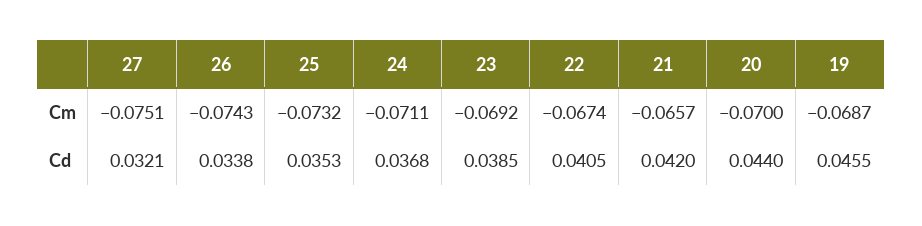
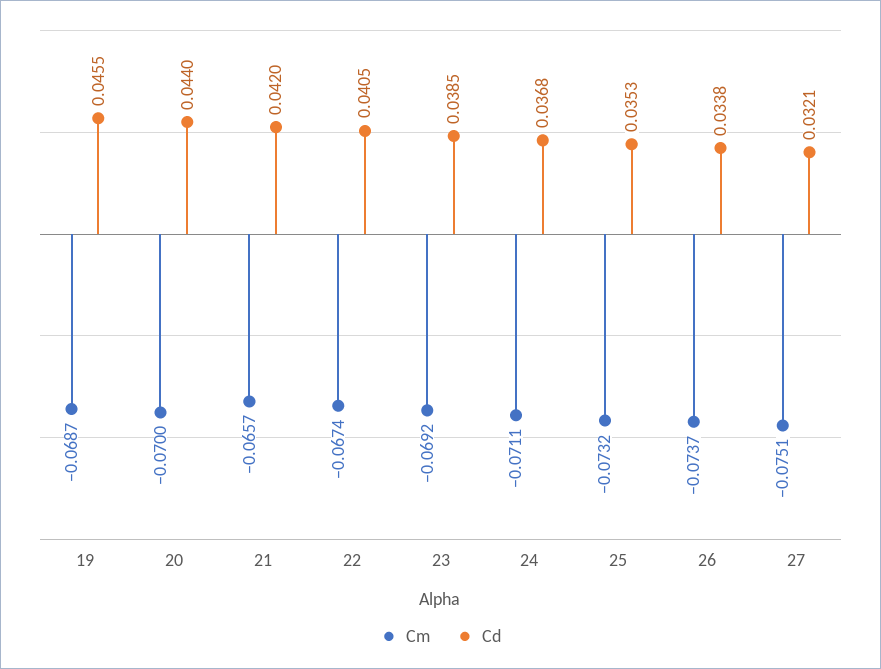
  {
    "Cm": {
      "27": -0.0751,
-     "26": -0.0743,
+     "26": -0.0737,
      "25": -0.0732,
      "24": -0.0711,
      "23": -0.0692,
      "22": -0.0674,
      "21": -0.0657,
      "20": -0.07,
      "19": -0.0687
    },
    "Cd": {
      "27": 0.0321,
      "26": 0.0338,
      "25": 0.0353,
      "24": 0.0368,
      "23": 0.0385,
      "22": 0.0405,
      "21": 0.042,
      "20": 0.044,
      "19": 0.0455
    }
  }

